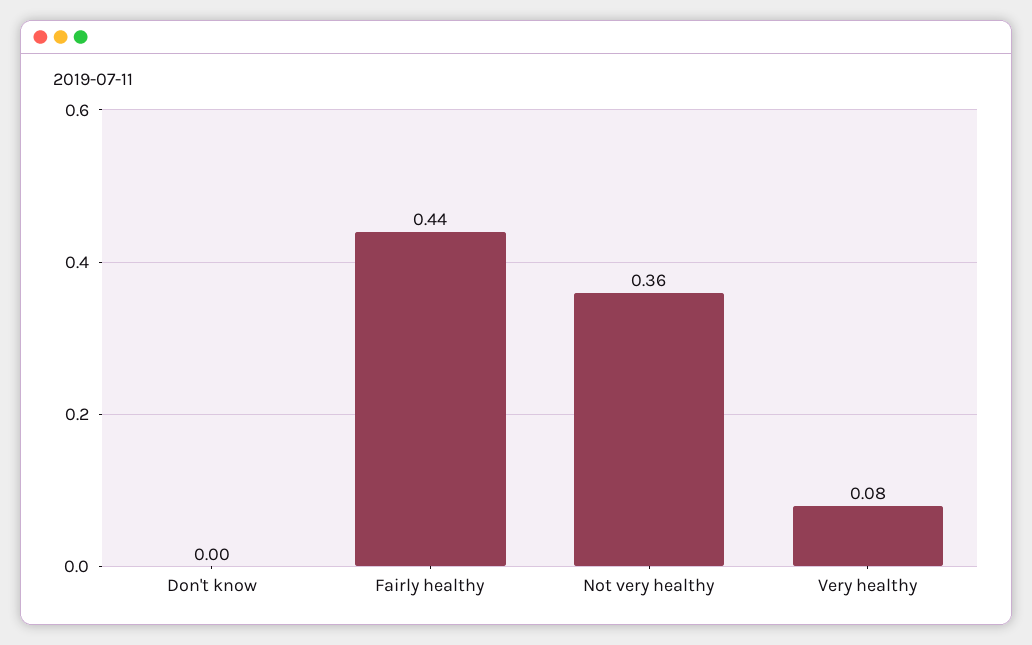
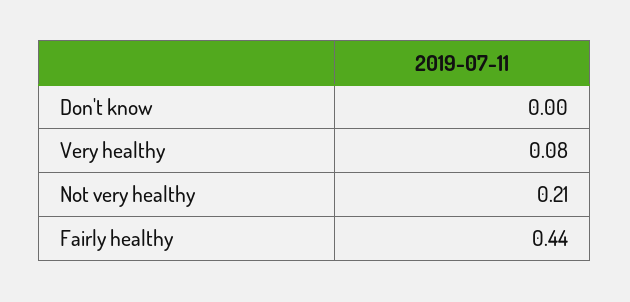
  {
    "Don't know": 0,
    "Fairly healthy": 0.44,
-   "Not very healthy": 0.36,
+   "Not very healthy": 0.21,
    "Very healthy": 0.08
  }

